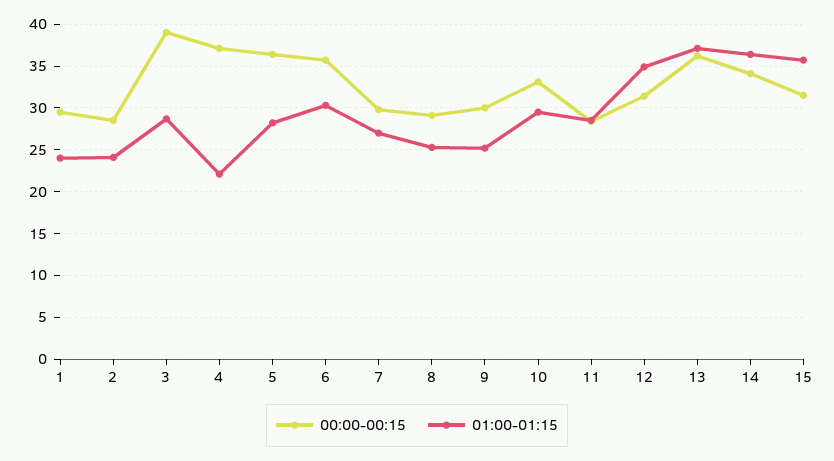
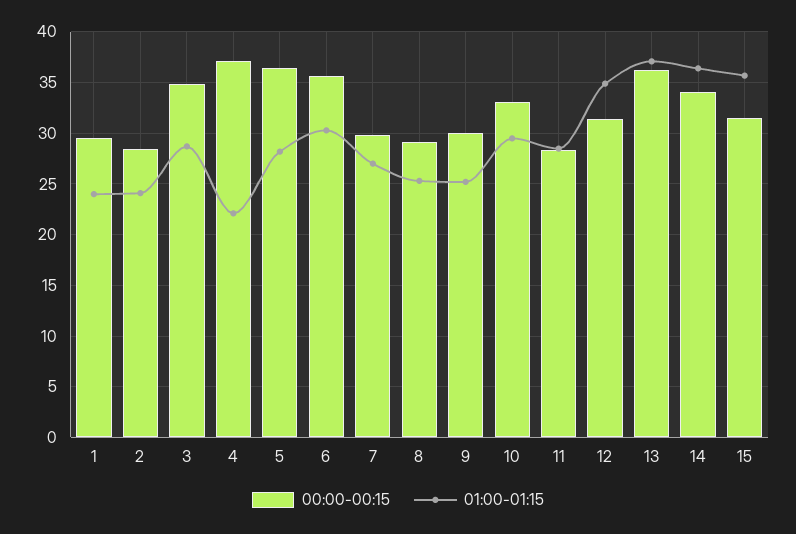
  {
    "00:00-00:15": {
      "1": 30,
      "2": 29,
-     "3": 39,
+     "3": 35,
      "4": 37,
      "5": 36,
      "6": 36,
      "7": 30,
      "8": 29,
      "9": 30,
      "10": 33,
      "11": 28,
      "12": 31,
      "13": 36,
      "14": 34,
      "15": 32
    },
    "01:00-01:15": {
      "1": 24,
      "2": 24,
      "3": 29,
      "4": 22,
      "5": 28,
      "6": 30,
      "7": 27,
      "8": 25,
      "9": 25,
      "10": 30,
      "11": 29,
      "12": 35,
      "13": 37,
      "14": 36,
      "15": 36
    }
  }

